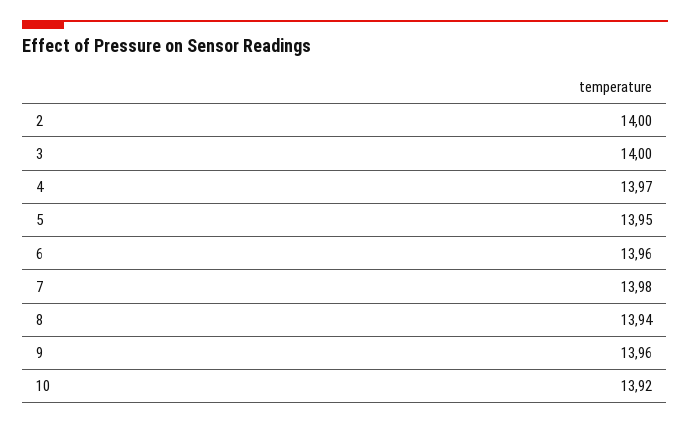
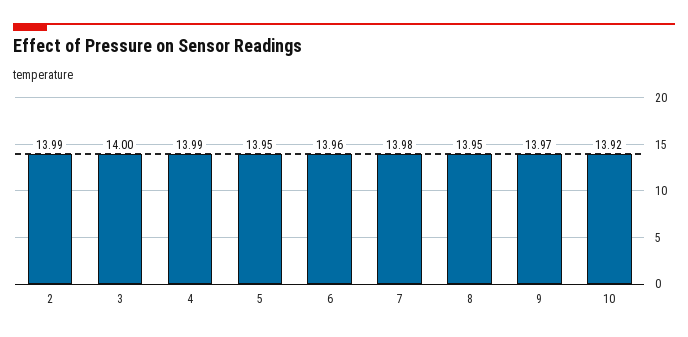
  {
-   "2": 14,
+   "2": 13.99,
    "3": 14,
-   "4": 13.97,
+   "4": 13.99,
    "5": 13.95,
    "6": 13.96,
    "7": 13.98,
-   "8": 13.94,
+   "8": 13.95,
-   "9": 13.96,
+   "9": 13.97,
    "10": 13.92
  }

